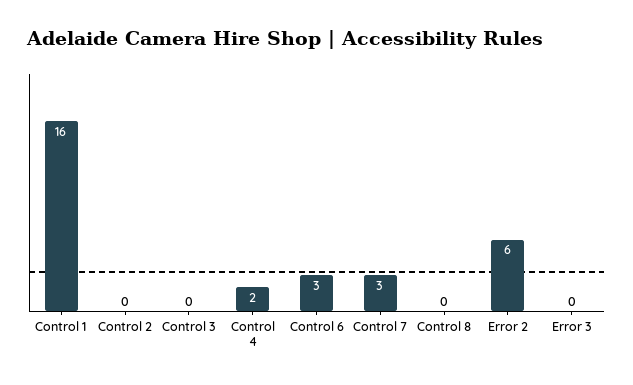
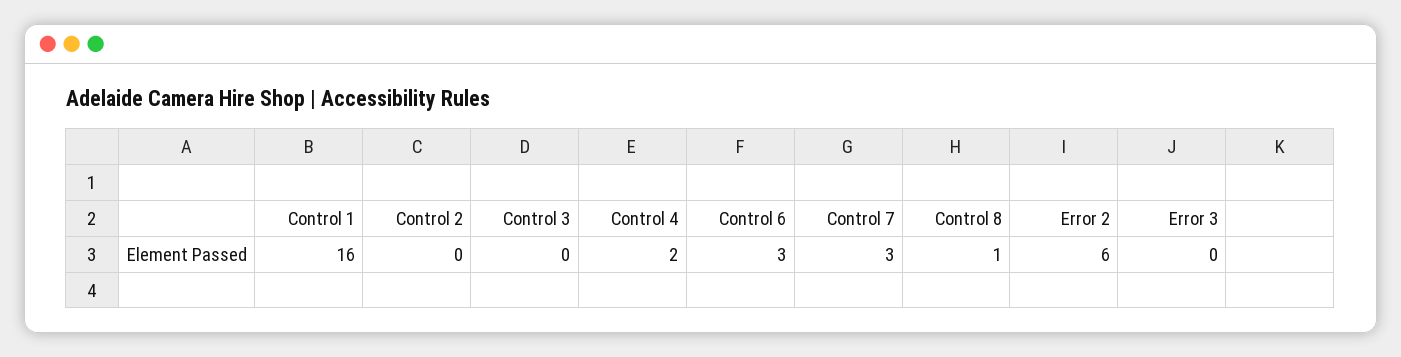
  {
    "Control 1": 16,
    "Control 2": 0,
    "Control 3": 0,
    "Control 4": 2,
    "Control 6": 3,
    "Control 7": 3,
-   "Control 8": 0,
+   "Control 8": 1,
    "Error 2": 6,
    "Error 3": 0
  }

